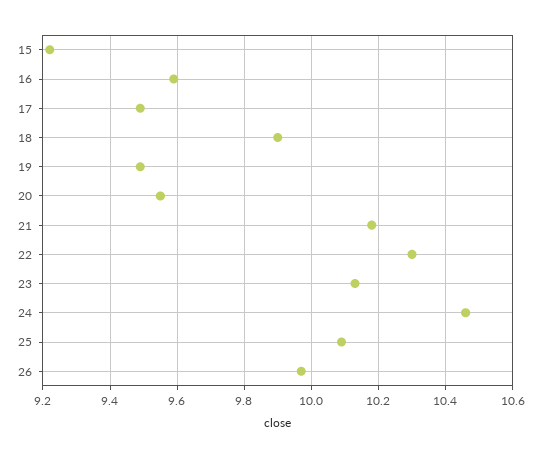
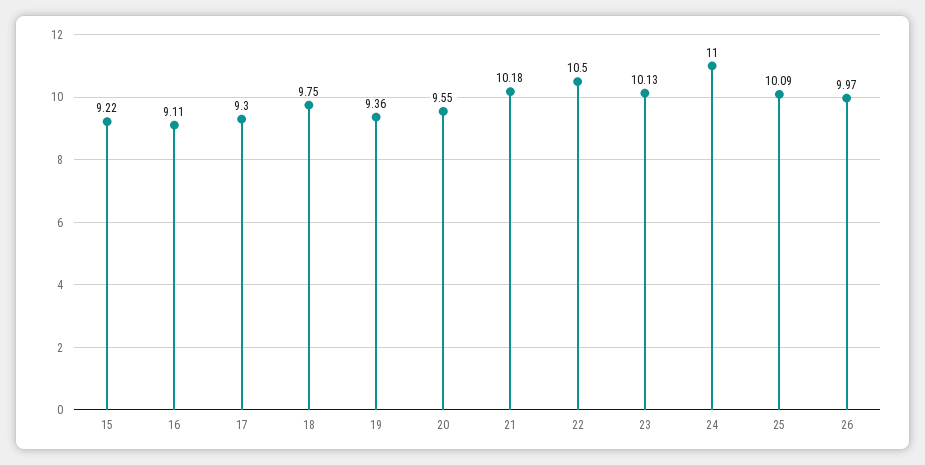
  {
    "15": 9.22,
-   "16": 9.6,
+   "16": 9.11,
-   "17": 9.5,
+   "17": 9.3,
-   "18": 9.9,
+   "18": 9.75,
-   "19": 9.5,
+   "19": 9.36,
    "20": 9.55,
    "21": 10.18,
-   "22": 10.3,
+   "22": 10.5,
    "23": 10.13,
-   "24": 10.45,
+   "24": 11,
    "25": 10.09,
    "26": 9.97
  }

